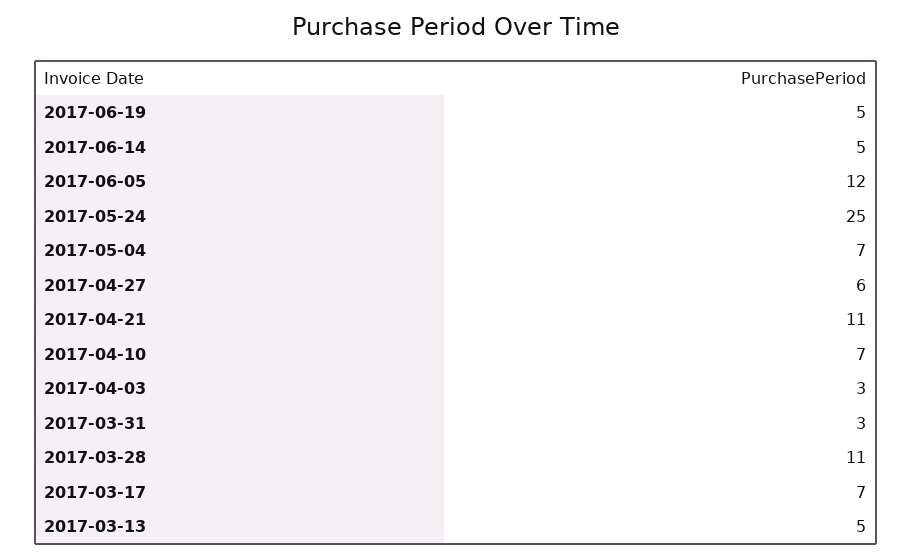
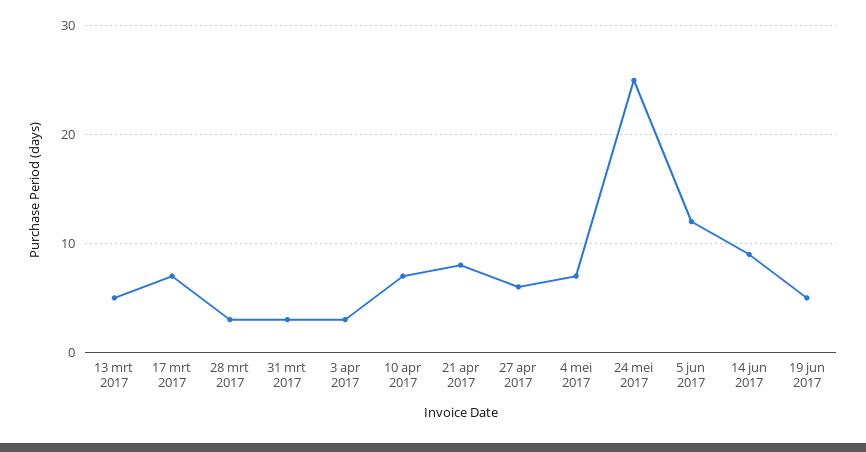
  {
    "2017-06-19": 5,
-   "2017-06-14": 5,
+   "2017-06-14": 9,
    "2017-06-05": 12,
    "2017-05-24": 25,
    "2017-05-04": 7,
    "2017-04-27": 6,
-   "2017-04-21": 11,
+   "2017-04-21": 8,
    "2017-04-10": 7,
    "2017-04-03": 3,
    "2017-03-31": 3,
-   "2017-03-28": 11,
+   "2017-03-28": 3,
    "2017-03-17": 7,
    "2017-03-13": 5
  }

